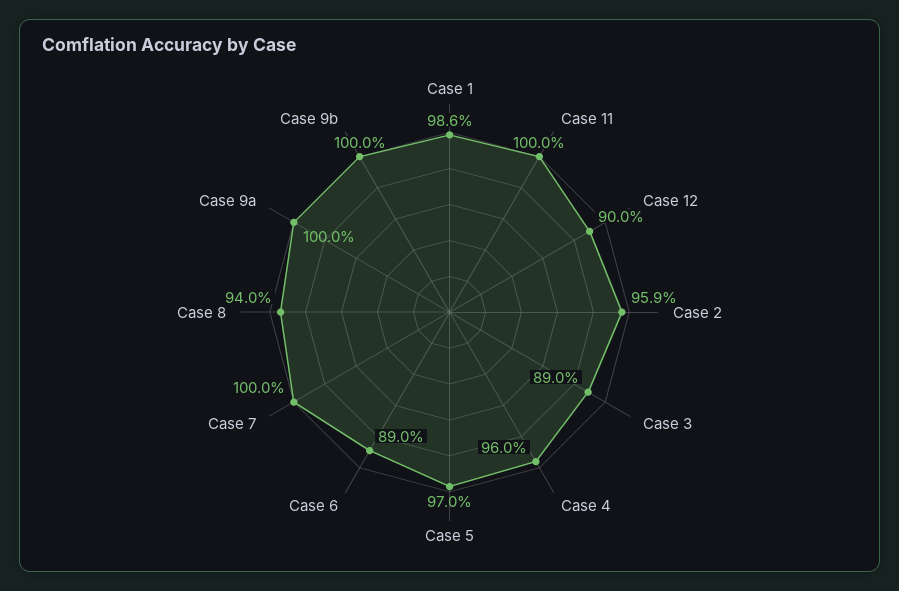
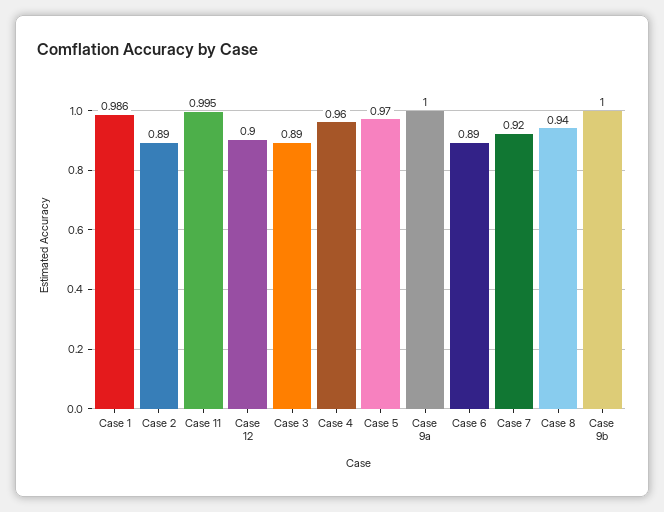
  {
    "Case 1": 0.986,
-   "Case 11": 1,
+   "Case 11": 0.995,
    "Case 12": 0.9,
-   "Case 2": 0.959,
+   "Case 2": 0.89,
    "Case 3": 0.89,
    "Case 4": 0.96,
    "Case 5": 0.97,
    "Case 6": 0.89,
-   "Case 7": 1,
+   "Case 7": 0.92,
    "Case 8": 0.94,
    "Case 9a": 1,
    "Case 9b": 1
  }

